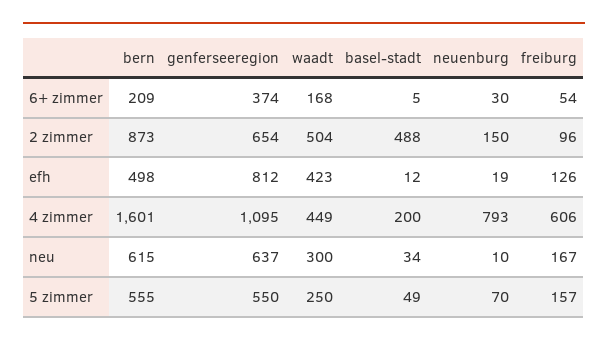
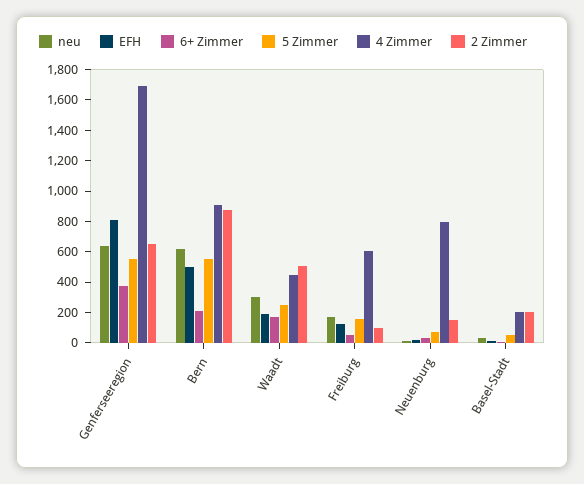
  {
    "6+ zimmer": {
      "bern": 209,
      "genferseeregion": 374,
      "waadt": 168,
      "basel-stadt": 5,
      "neuenburg": 30,
      "freiburg": 54
    },
    "2 zimmer": {
      "bern": 873,
      "genferseeregion": 654,
      "waadt": 504,
-     "basel-stadt": 488,
+     "basel-stadt": 200,
      "neuenburg": 150,
      "freiburg": 96
    },
    "efh": {
      "bern": 498,
      "genferseeregion": 812,
-     "waadt": 423,
+     "waadt": 200,
      "basel-stadt": 12,
      "neuenburg": 19,
      "freiburg": 126
    },
    "4 zimmer": {
-     "bern": 1601,
+     "bern": 900,
-     "genferseeregion": 1095,
+     "genferseeregion": 1700,
      "waadt": 449,
      "basel-stadt": 200,
      "neuenburg": 793,
      "freiburg": 606
    },
    "neu": {
      "bern": 615,
      "genferseeregion": 637,
      "waadt": 300,
      "basel-stadt": 34,
      "neuenburg": 10,
      "freiburg": 167
    },
    "5 zimmer": {
      "bern": 555,
      "genferseeregion": 550,
      "waadt": 250,
      "basel-stadt": 49,
      "neuenburg": 70,
      "freiburg": 157
    }
  }

